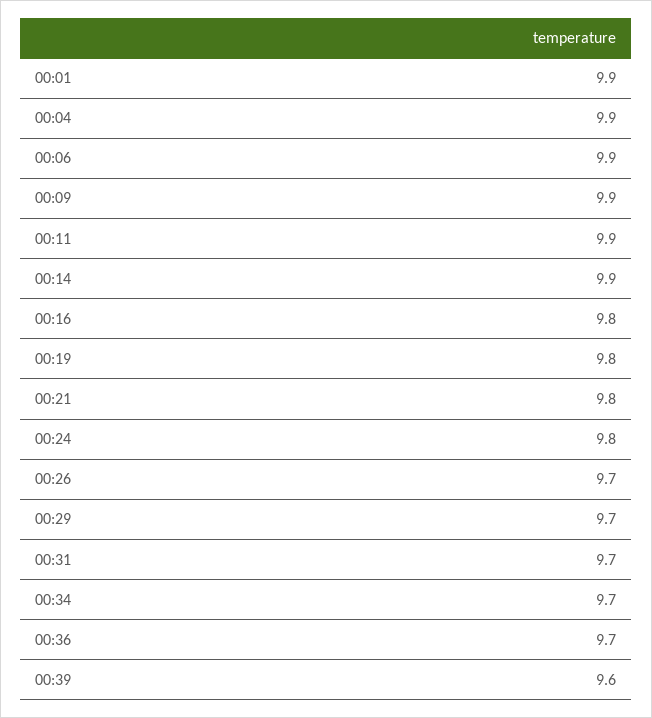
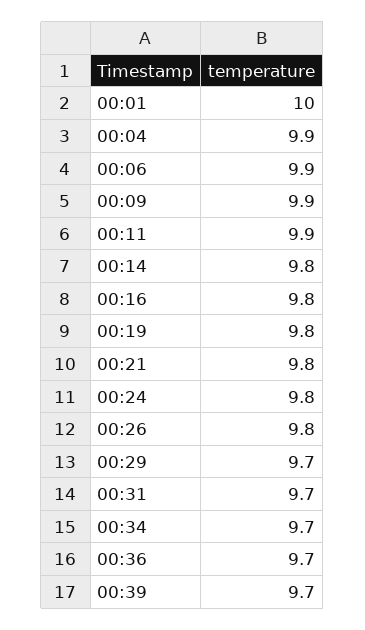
  {
-   "00:01": 9.9,
+   "00:01": 10,
    "00:04": 9.9,
    "00:06": 9.9,
    "00:09": 9.9,
    "00:11": 9.9,
-   "00:14": 9.9,
+   "00:14": 9.8,
    "00:16": 9.8,
    "00:19": 9.8,
    "00:21": 9.8,
    "00:24": 9.8,
-   "00:26": 9.7,
+   "00:26": 9.8,
    "00:29": 9.7,
    "00:31": 9.7,
    "00:34": 9.7,
    "00:36": 9.7,
-   "00:39": 9.6
+   "00:39": 9.7
  }

